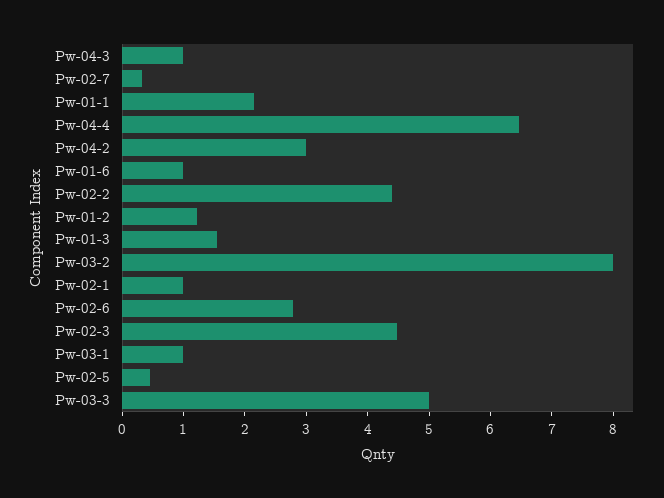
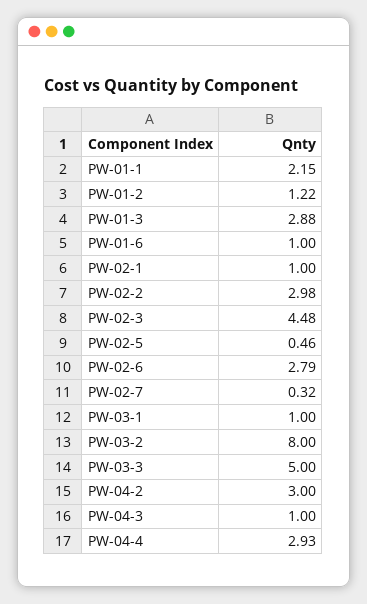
  {
    "Pw-04-3": 1,
    "Pw-02-7": 0.32,
    "Pw-01-1": 2.15,
-   "Pw-04-4": 6.4,
+   "Pw-04-4": 2.93,
    "Pw-04-2": 3,
    "Pw-01-6": 1,
-   "Pw-02-2": 4.4,
+   "Pw-02-2": 2.98,
    "Pw-01-2": 1.22,
-   "Pw-01-3": 1.6,
+   "Pw-01-3": 2.88,
    "Pw-03-2": 8,
    "Pw-02-1": 1,
    "Pw-02-6": 2.79,
    "Pw-02-3": 4.48,
    "Pw-03-1": 1,
    "Pw-02-5": 0.46,
    "Pw-03-3": 5
  }

